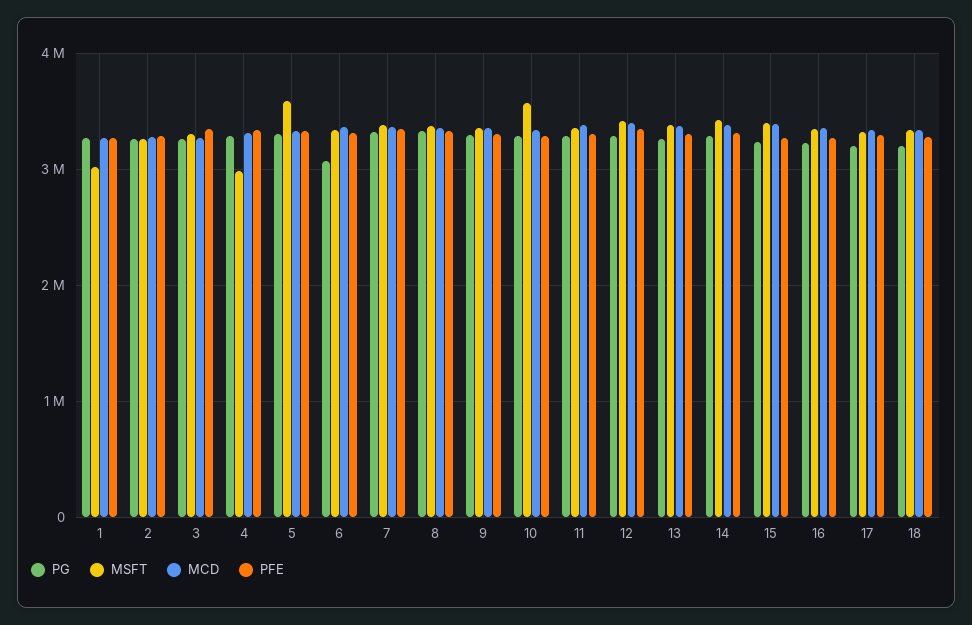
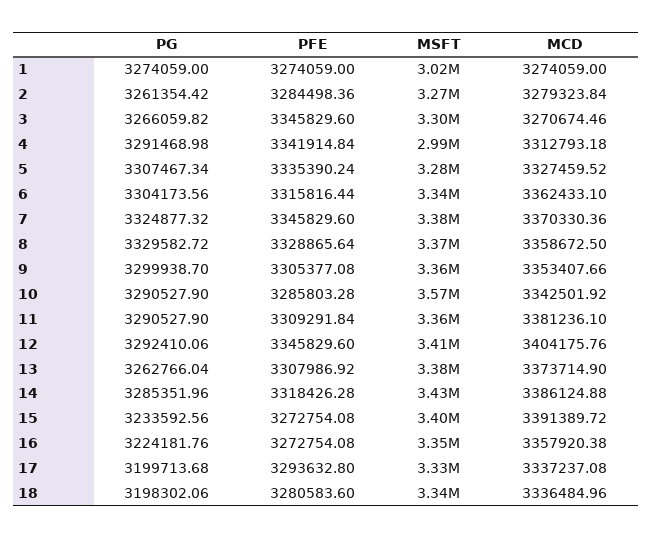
  {
    "PG": {
      "1": 3274059,
      "2": 3261354.42,
      "3": 3266059.82,
      "4": 3291468.98,
      "5": 3307467.34,
-     "6": 3100000,
+     "6": 3304173.56,
      "7": 3324877.32,
      "8": 3329582.72,
      "9": 3299938.7,
      "10": 3290527.9,
      "11": 3290527.9,
      "12": 3292410.06,
      "13": 3262766.04,
      "14": 3285351.96,
      "15": 3233592.56,
      "16": 3224181.76,
      "17": 3199713.68,
      "18": 3198302.06
    },
    "MSFT": {
      "1": 3020000,
      "2": 3270000,
      "3": 3300000,
      "4": 2990000,
-     "5": 3600000,
+     "5": 3280000,
      "6": 3340000,
      "7": 3380000,
      "8": 3370000,
      "9": 3360000,
      "10": 3570000,
      "11": 3360000,
      "12": 3410000,
      "13": 3380000,
      "14": 3430000,
      "15": 3400000,
      "16": 3350000,
      "17": 3330000,
      "18": 3340000
    },
    "MCD": {
      "1": 3274059,
      "2": 3279323.84,
      "3": 3270674.46,
      "4": 3312793.18,
      "5": 3327459.52,
      "6": 3362433.1,
      "7": 3370330.36,
      "8": 3358672.5,
      "9": 3353407.66,
      "10": 3342501.92,
      "11": 3381236.1,
      "12": 3404175.76,
      "13": 3373714.9,
      "14": 3386124.88,
      "15": 3391389.72,
      "16": 3357920.38,
      "17": 3337237.08,
      "18": 3336484.96
    },
    "PFE": {
      "1": 3274059,
      "2": 3284498.36,
      "3": 3345829.6,
      "4": 3341914.84,
      "5": 3335390.24,
      "6": 3315816.44,
      "7": 3345829.6,
      "8": 3328865.64,
      "9": 3305377.08,
      "10": 3285803.28,
      "11": 3309291.84,
      "12": 3345829.6,
      "13": 3307986.92,
      "14": 3318426.28,
      "15": 3272754.08,
      "16": 3272754.08,
      "17": 3293632.8,
      "18": 3280583.6
    }
  }

